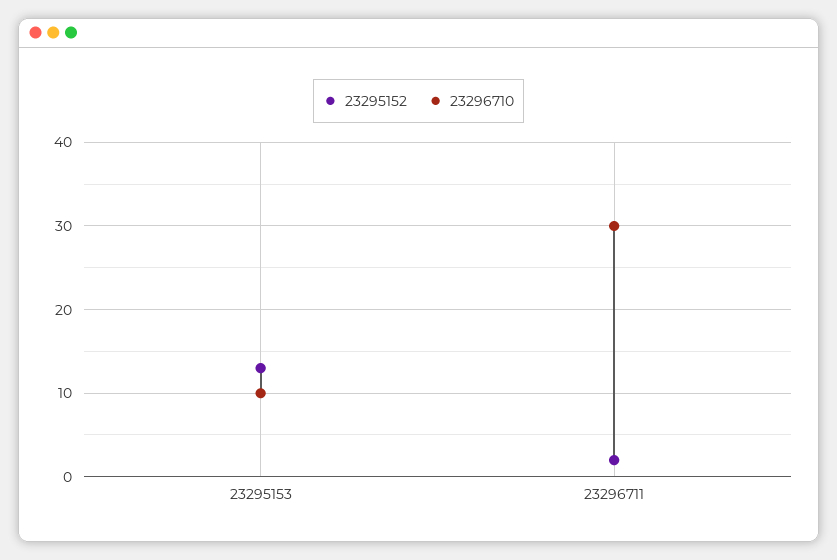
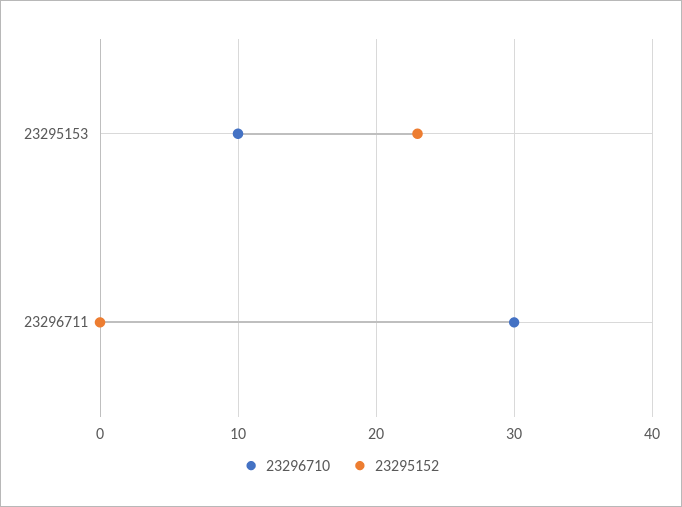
  {
    "23295152": {
-     "23295153": 13,
+     "23295153": 23,
-     "23296711": 2
+     "23296711": 0
    },
    "23296710": {
      "23295153": 10,
      "23296711": 30
    }
  }

